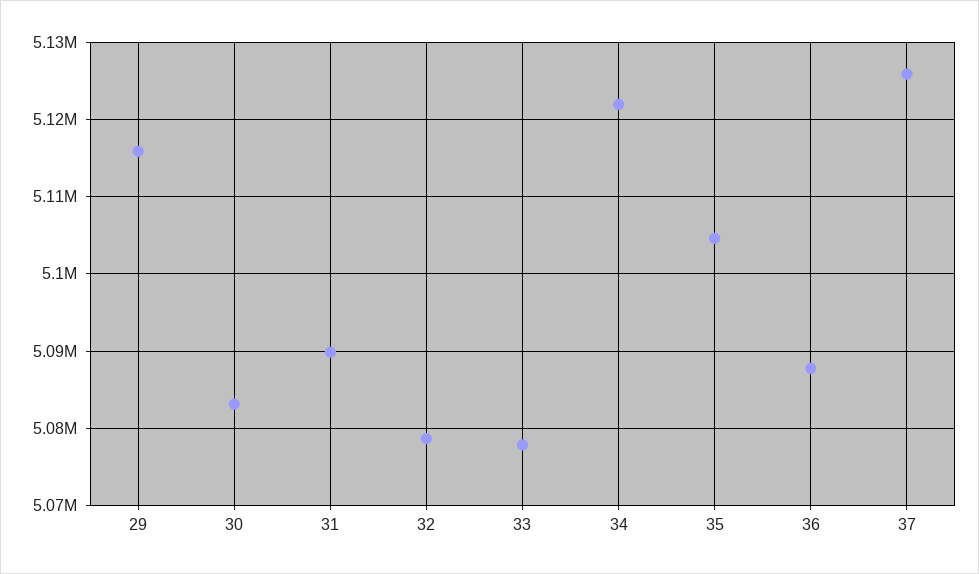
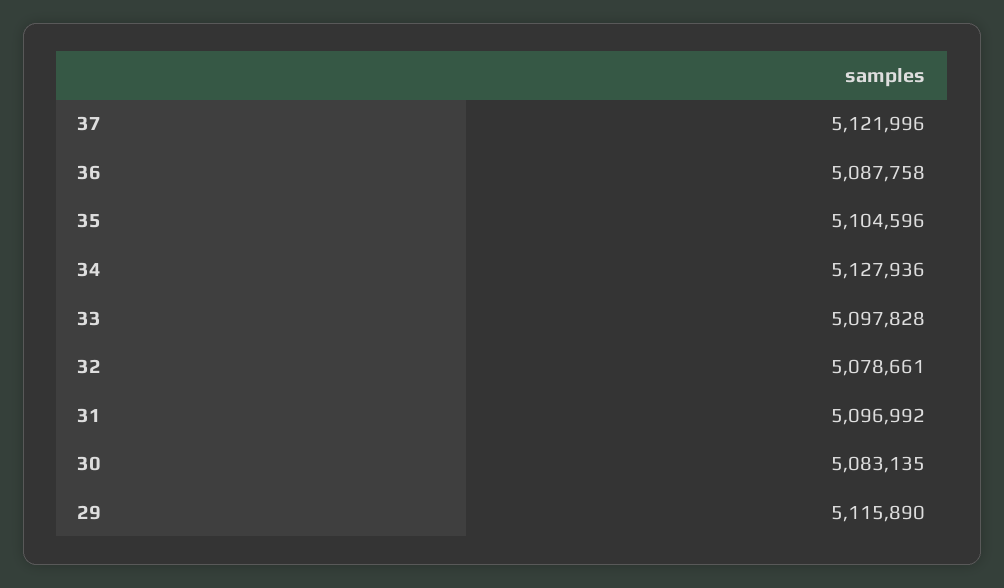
  {
    "29": 5115890,
    "30": 5083135,
-   "31": 5090000,
+   "31": 5096992,
    "32": 5078661,
-   "33": 5078000,
+   "33": 5097828,
-   "34": 5122000,
+   "34": 5127936,
    "35": 5104596,
    "36": 5087758,
-   "37": 5126000
+   "37": 5121996
  }

